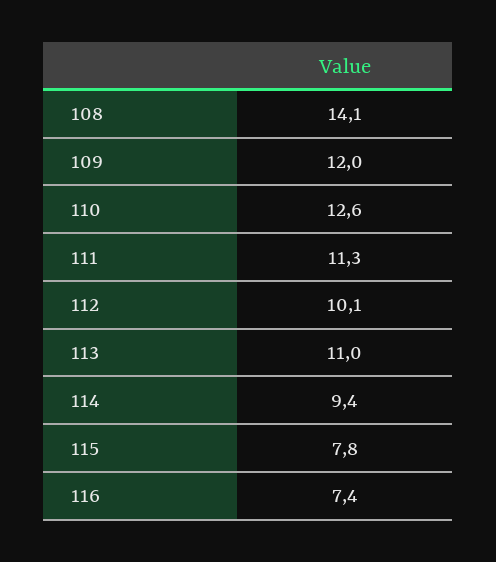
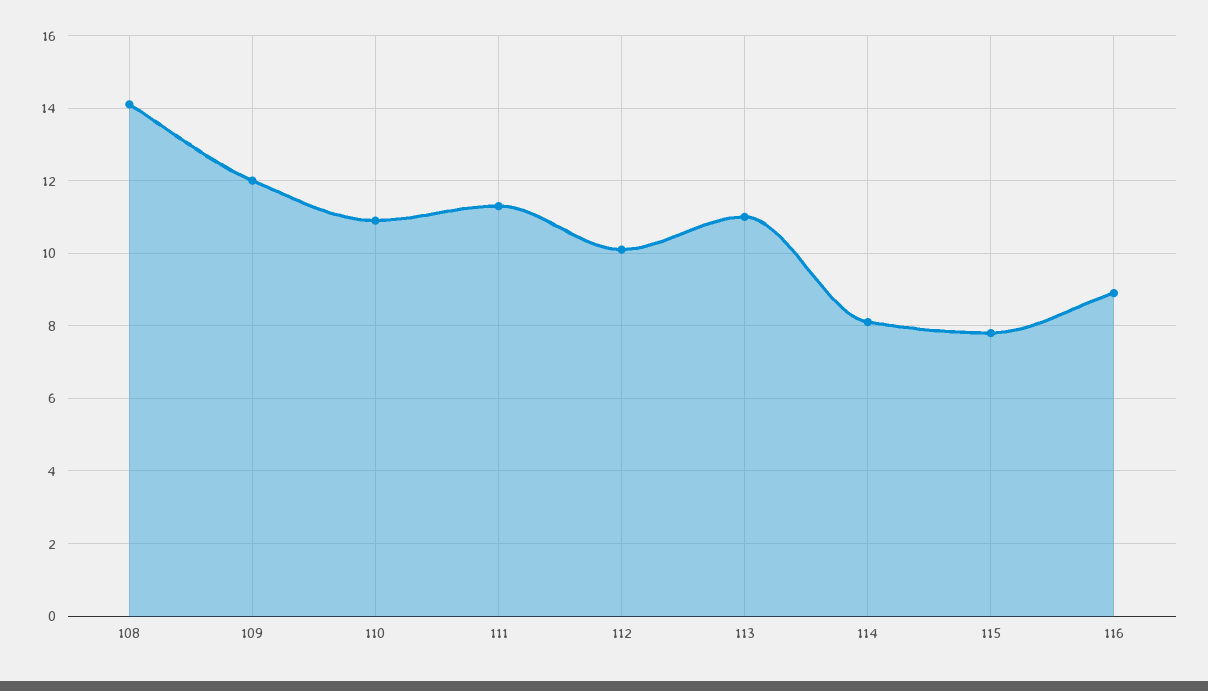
  {
    "108": 14.1,
    "109": 12,
-   "110": 12.6,
+   "110": 11,
    "111": 11.3,
    "112": 10.1,
    "113": 11,
-   "114": 9.4,
+   "114": 8,
    "115": 7.8,
-   "116": 7.4
+   "116": 9
  }

